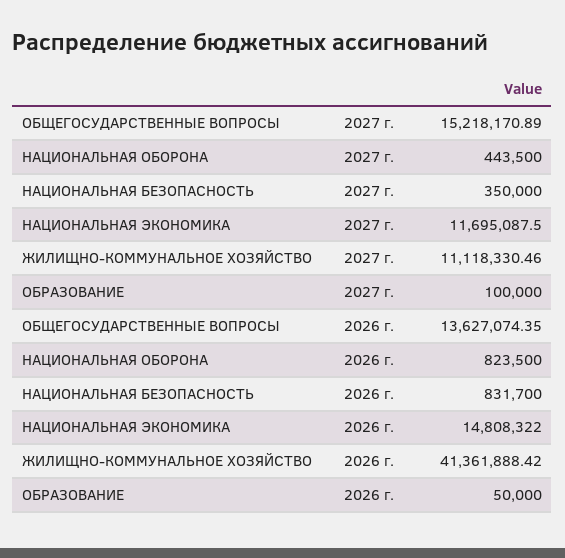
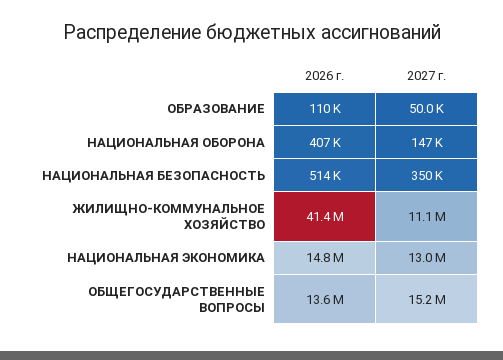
  {
    "ОБЩЕГОСУДАРСТВЕННЫЕ ВОПРОСЫ": {
      "2027 г.": 15218170.89,
      "2026 г.": 13627074.35
    },
    "НАЦИОНАЛЬНАЯ ОБОРОНА": {
-     "2027 г.": 443500,
+     "2027 г.": 147000,
-     "2026 г.": 823500
+     "2026 г.": 407000
    },
    "НАЦИОНАЛЬНАЯ БЕЗОПАСНОСТЬ": {
      "2027 г.": 350000,
-     "2026 г.": 831700
+     "2026 г.": 514000
    },
    "НАЦИОНАЛЬНАЯ ЭКОНОМИКА": {
-     "2027 г.": 11695087.5,
+     "2027 г.": 13000000,
      "2026 г.": 14808322
    },
    "ЖИЛИЩНО-КОММУНАЛЬНОЕ ХОЗЯЙСТВО": {
      "2027 г.": 11118330.46,
      "2026 г.": 41361888.42
    },
    "ОБРАЗОВАНИЕ": {
-     "2027 г.": 100000,
+     "2027 г.": 50000,
-     "2026 г.": 50000
+     "2026 г.": 110000
    }
  }

